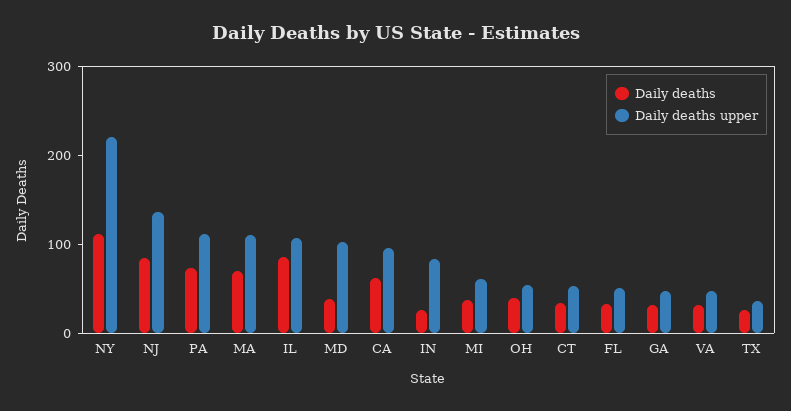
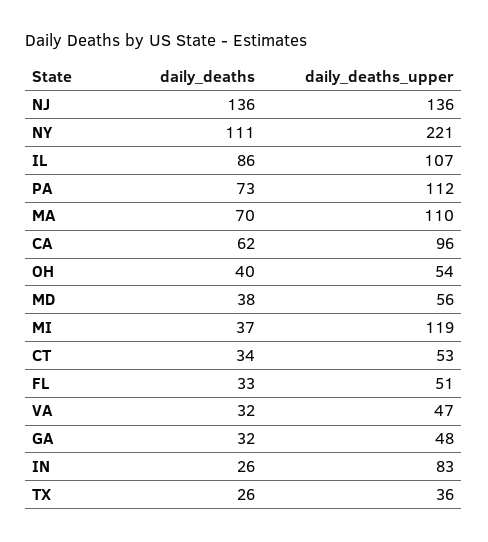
  {
    "Daily deaths": {
      "NY": 111,
-     "NJ": 80,
+     "NJ": 136,
      "PA": 73,
      "MA": 70,
      "IL": 86,
      "MD": 38,
      "CA": 62,
      "IN": 26,
      "MI": 37,
      "OH": 40,
      "CT": 34,
      "FL": 33,
      "GA": 32,
      "VA": 32,
      "TX": 26
    },
    "Daily deaths upper": {
      "NY": 221,
      "NJ": 136,
      "PA": 112,
      "MA": 110,
      "IL": 107,
-     "MD": 100,
+     "MD": 56,
      "CA": 96,
      "IN": 83,
-     "MI": 60,
+     "MI": 119,
      "OH": 54,
      "CT": 53,
      "FL": 51,
      "GA": 48,
      "VA": 47,
      "TX": 36
    }
  }

